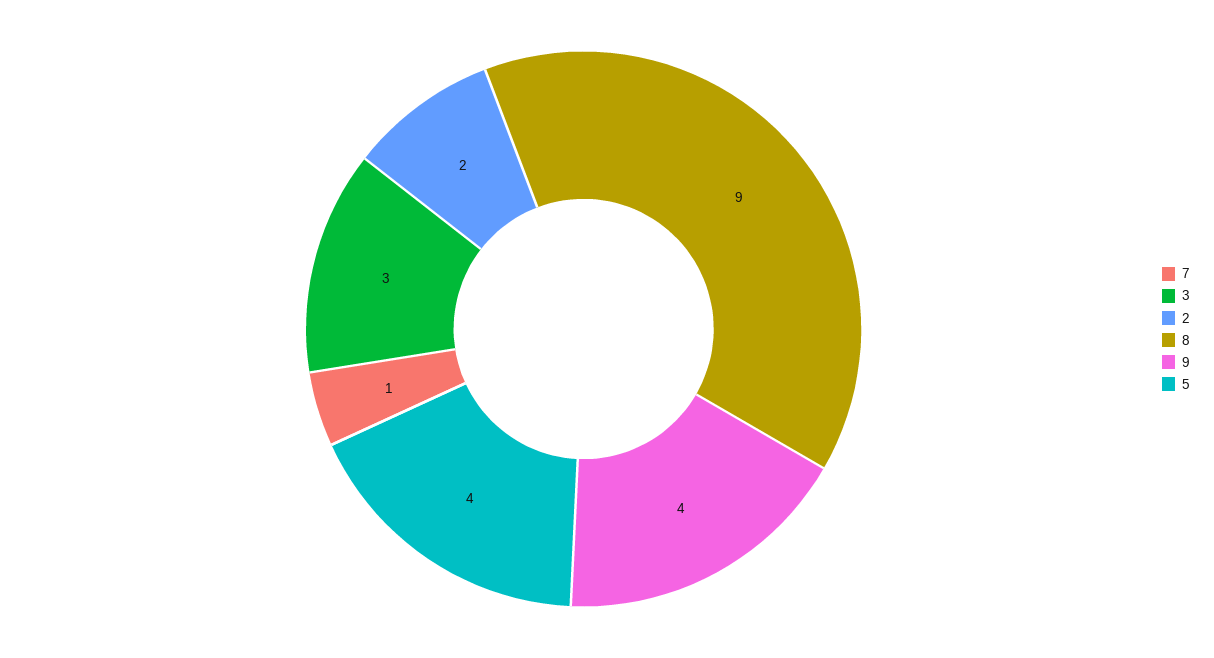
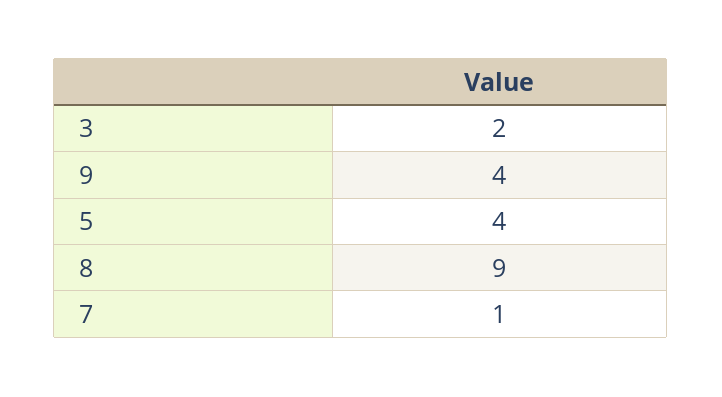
  {
    "7": 1,
-   "3": 3,
+   "3": 2,
-   "2": 2,
    "8": 9,
    "9": 4,
    "5": 4
  }

